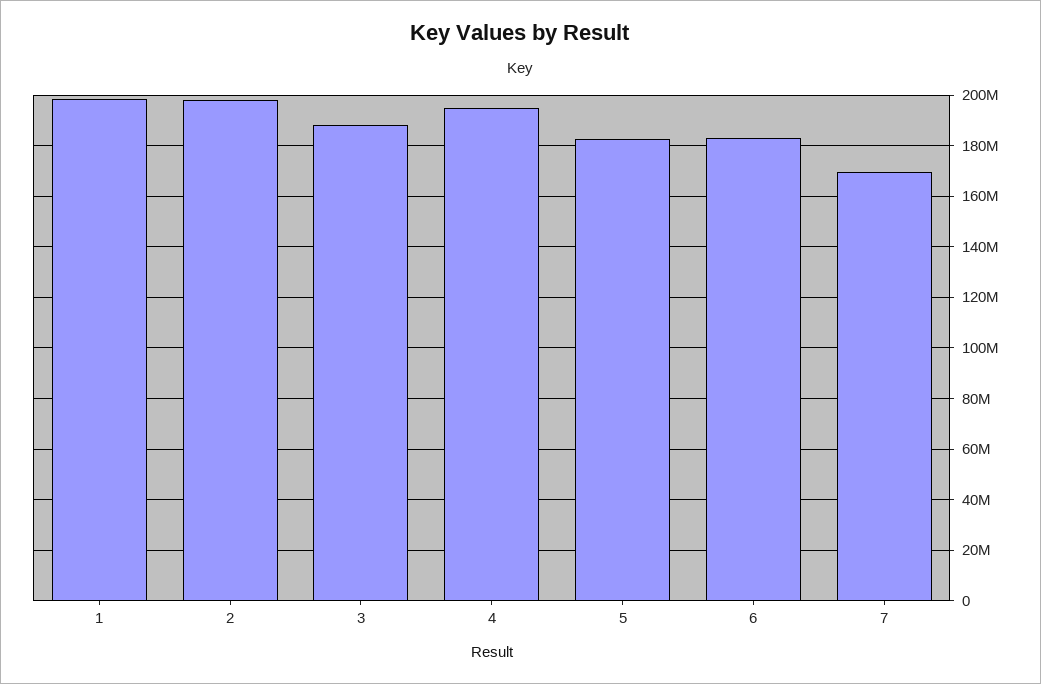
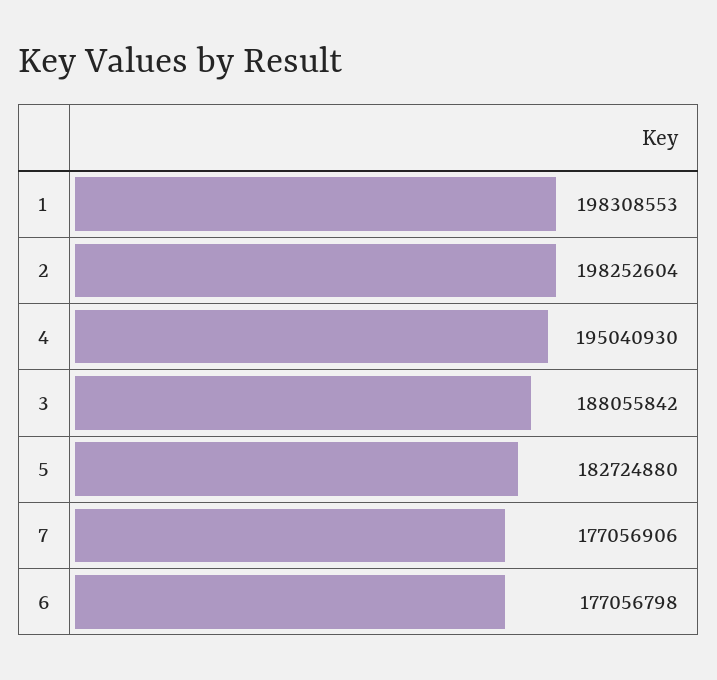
  {
    "1": 198308553,
    "2": 198252604,
    "3": 188055842,
    "4": 195040930,
    "5": 182724880,
-   "6": 182500000,
+   "6": 177056798,
-   "7": 170000000
+   "7": 177056906
  }

